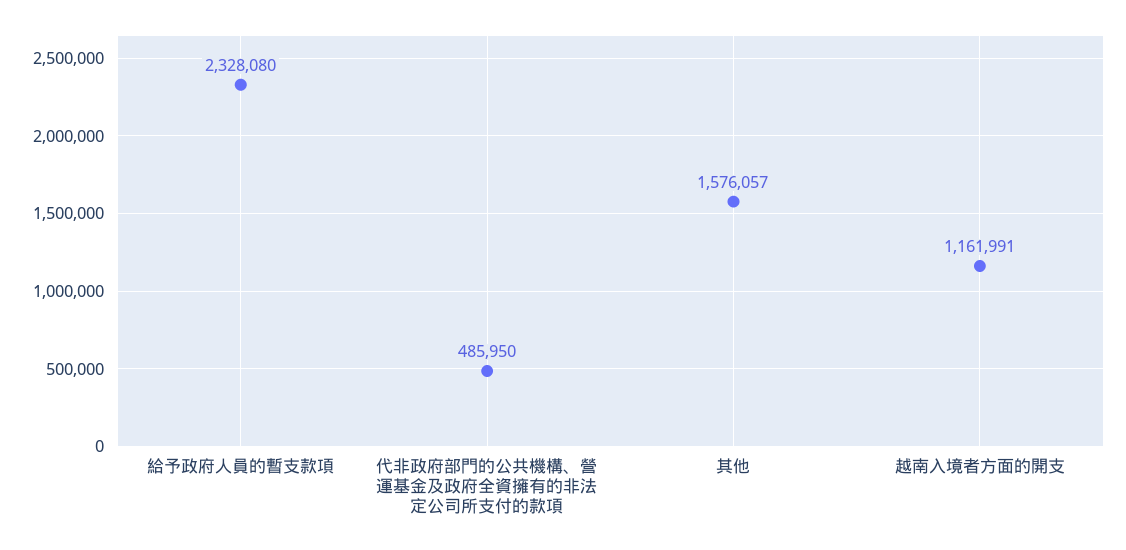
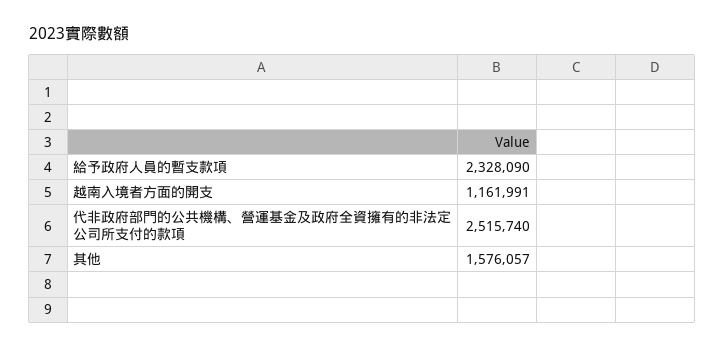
  {
-   "給予政府人員的暫支款項": 2328080,
+   "給予政府人員的暫支款項": 2328090,
-   "代非政府部門的公共機構、營運基金及政府全資擁有的非法定公司所支付的款項": 485950,
+   "代非政府部門的公共機構、營運基金及政府全資擁有的非法定公司所支付的款項": 2515740,
    "其他": 1576057,
    "越南入境者方面的開支": 1161991
  }

